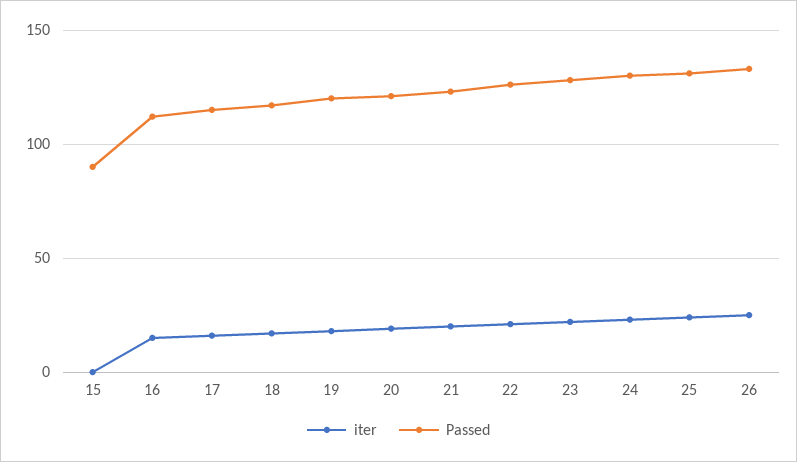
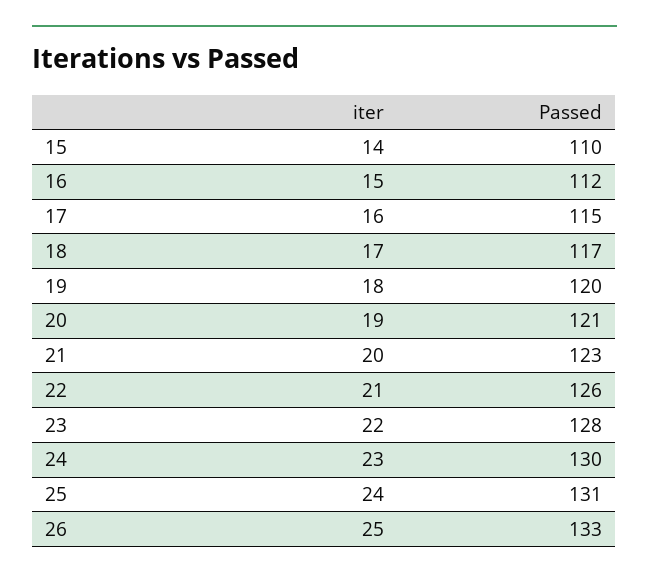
  {
    "iter": {
-     "15": 0,
+     "15": 14,
      "16": 15,
      "17": 16,
      "18": 17,
      "19": 18,
      "20": 19,
      "21": 20,
      "22": 21,
      "23": 22,
      "24": 23,
      "25": 24,
      "26": 25
    },
    "Passed": {
-     "15": 90,
+     "15": 110,
      "16": 112,
      "17": 115,
      "18": 117,
      "19": 120,
      "20": 121,
      "21": 123,
      "22": 126,
      "23": 128,
      "24": 130,
      "25": 131,
      "26": 133
    }
  }

